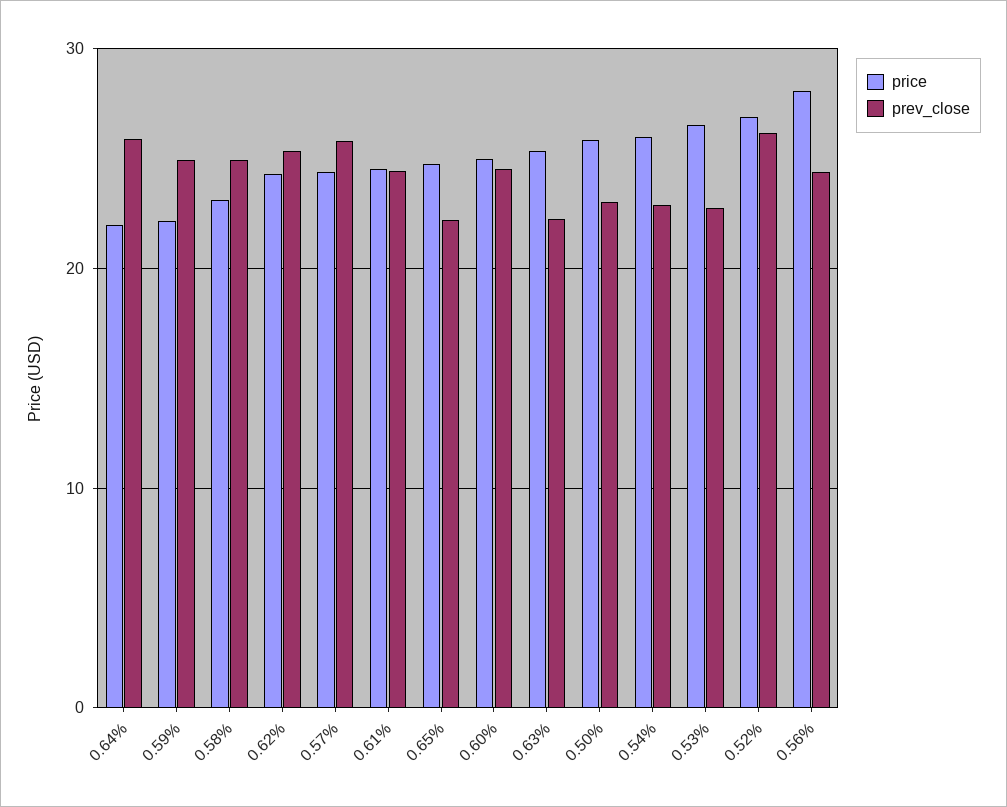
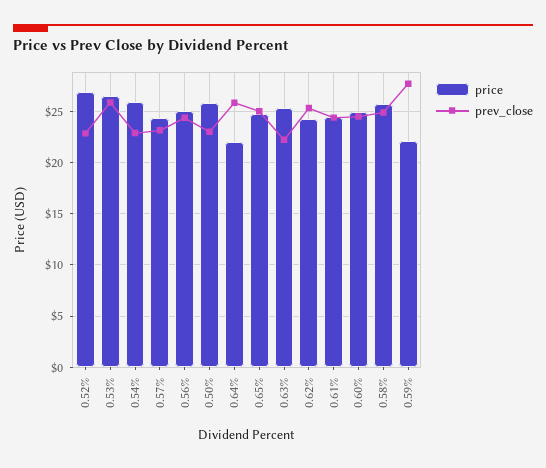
  {
    "price": {
      "0.64%": 22,
      "0.59%": 22,
-     "0.58%": 23,
+     "0.58%": 26,
      "0.62%": 24,
      "0.57%": 24,
      "0.61%": 25,
      "0.65%": 25,
      "0.60%": 25,
      "0.63%": 25,
      "0.50%": 26,
      "0.54%": 26,
      "0.53%": 27,
      "0.52%": 27,
-     "0.56%": 28
+     "0.56%": 25
    },
    "prev_close": {
      "0.64%": 26,
-     "0.59%": 25,
+     "0.59%": 28,
      "0.58%": 25,
      "0.62%": 25,
-     "0.57%": 26,
+     "0.57%": 23,
      "0.61%": 24,
-     "0.65%": 22,
+     "0.65%": 25,
      "0.60%": 25,
      "0.63%": 22,
      "0.50%": 23,
      "0.54%": 23,
-     "0.53%": 23,
+     "0.53%": 26,
-     "0.52%": 26,
+     "0.52%": 23,
      "0.56%": 24
    }
  }

